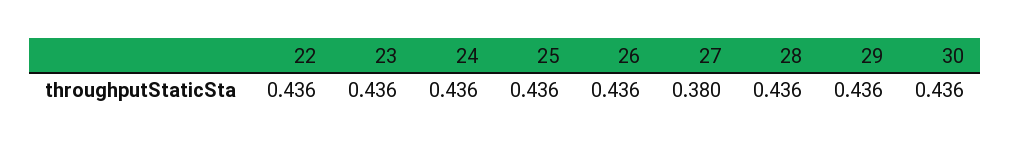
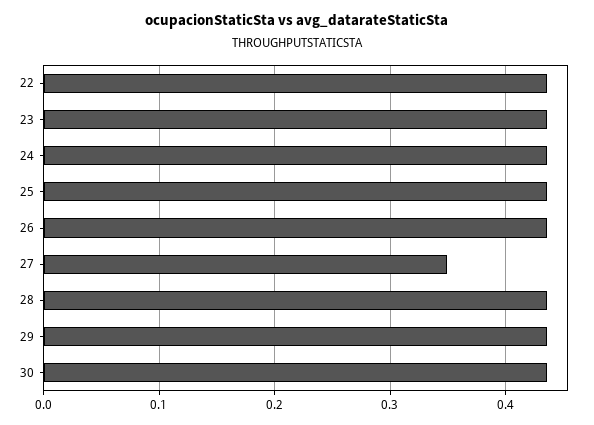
  {
    "22": 0.436,
    "23": 0.436,
    "24": 0.436,
    "25": 0.436,
    "26": 0.436,
-   "27": 0.38,
+   "27": 0.35,
    "28": 0.436,
    "29": 0.436,
    "30": 0.436
  }

